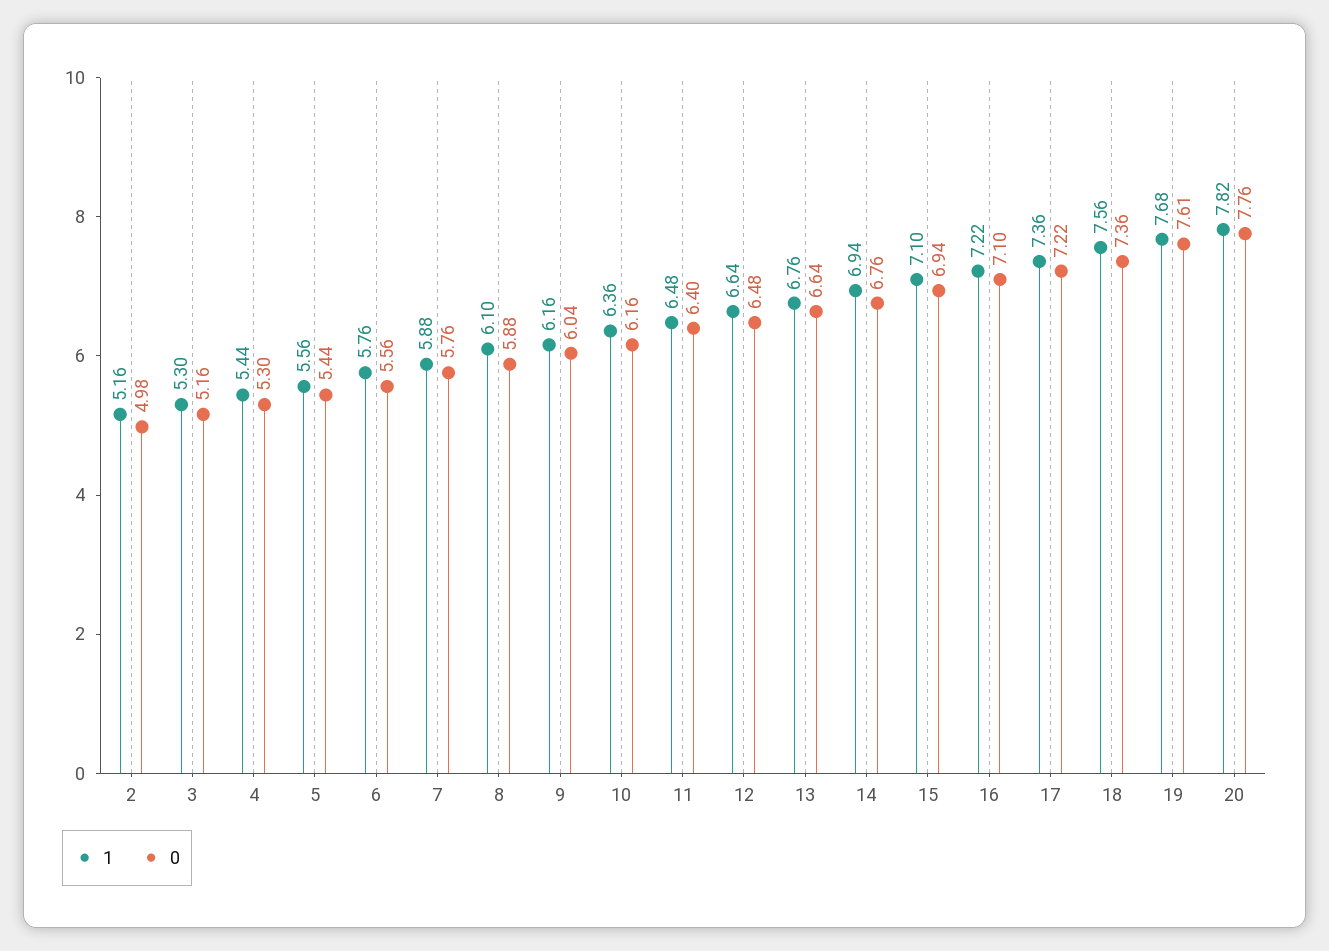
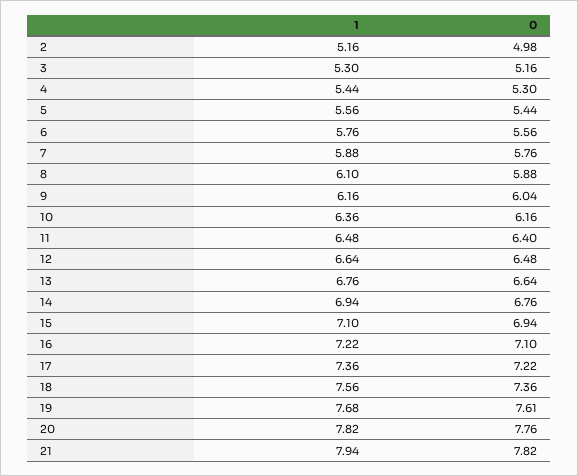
  {
    "1": {
      "2": 5.16,
      "3": 5.3,
      "4": 5.44,
      "5": 5.56,
      "6": 5.76,
      "7": 5.88,
      "8": 6.1,
      "9": 6.16,
      "10": 6.36,
      "11": 6.48,
      "12": 6.64,
      "13": 6.76,
      "14": 6.94,
      "15": 7.1,
      "16": 7.22,
      "17": 7.36,
      "18": 7.56,
      "19": 7.68,
-     "20": 7.82
+     "20": 7.82,
+     "21": 7.94
    },
    "0": {
      "2": 4.98,
      "3": 5.16,
      "4": 5.3,
      "5": 5.44,
      "6": 5.56,
      "7": 5.76,
      "8": 5.88,
      "9": 6.04,
      "10": 6.16,
      "11": 6.4,
      "12": 6.48,
      "13": 6.64,
      "14": 6.76,
      "15": 6.94,
      "16": 7.1,
      "17": 7.22,
      "18": 7.36,
      "19": 7.61,
-     "20": 7.76
+     "20": 7.76,
+     "21": 7.82
    }
  }

